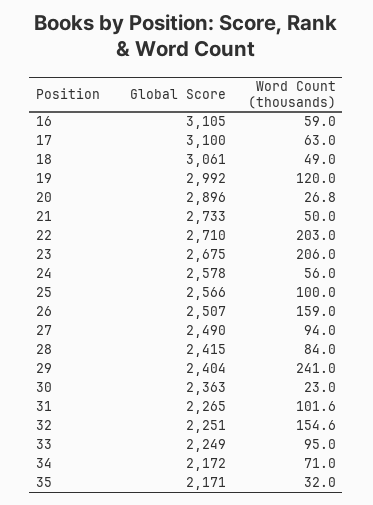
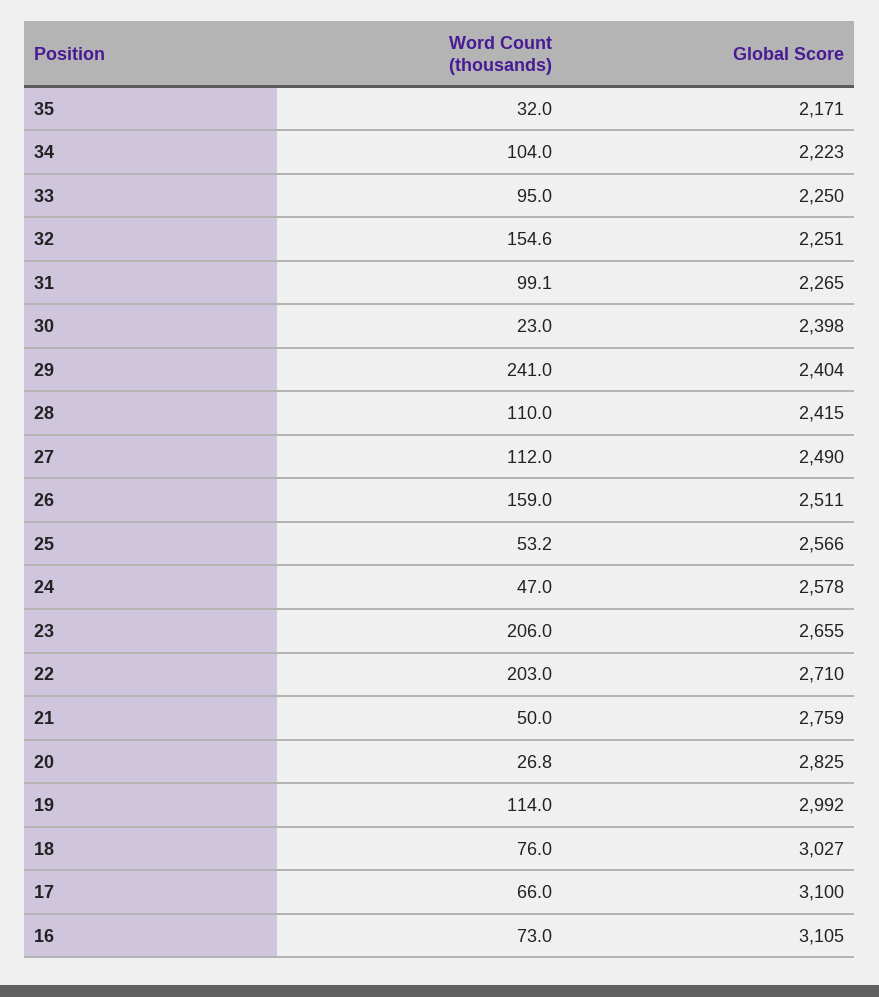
  {
    "Global Score": {
      "16": 3105,
      "17": 3100,
-     "18": 3061,
+     "18": 3027,
      "19": 2992,
-     "20": 2896,
+     "20": 2825,
-     "21": 2733,
+     "21": 2759,
      "22": 2710,
-     "23": 2675,
+     "23": 2655,
      "24": 2578,
      "25": 2566,
-     "26": 2507,
+     "26": 2511,
      "27": 2490,
      "28": 2415,
      "29": 2404,
-     "30": 2363,
+     "30": 2398,
      "31": 2265,
      "32": 2251,
-     "33": 2249,
+     "33": 2250,
-     "34": 2172,
+     "34": 2223,
      "35": 2171
    },
    "Word Count (thousands)": {
-     "16": 59,
+     "16": 73,
-     "17": 63,
+     "17": 66,
-     "18": 49,
+     "18": 76,
-     "19": 120,
+     "19": 114,
      "20": 26.8,
      "21": 50,
      "22": 203,
      "23": 206,
-     "24": 56,
+     "24": 47,
-     "25": 100,
+     "25": 53.2,
      "26": 159,
-     "27": 94,
+     "27": 112,
-     "28": 84,
+     "28": 110,
      "29": 241,
      "30": 23,
-     "31": 101.6,
+     "31": 99.1,
      "32": 154.6,
      "33": 95,
-     "34": 71,
+     "34": 104,
      "35": 32
    }
  }

